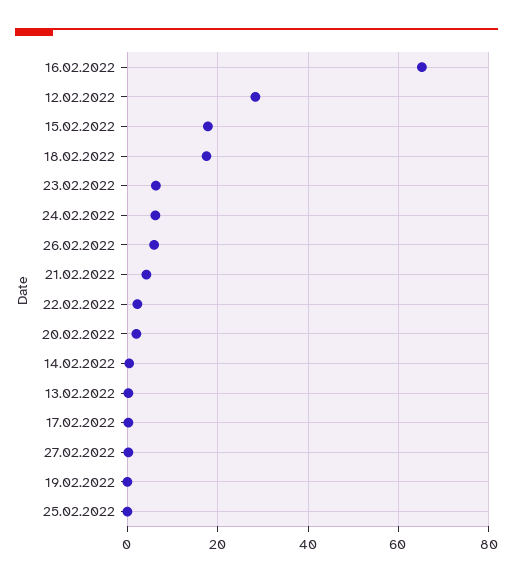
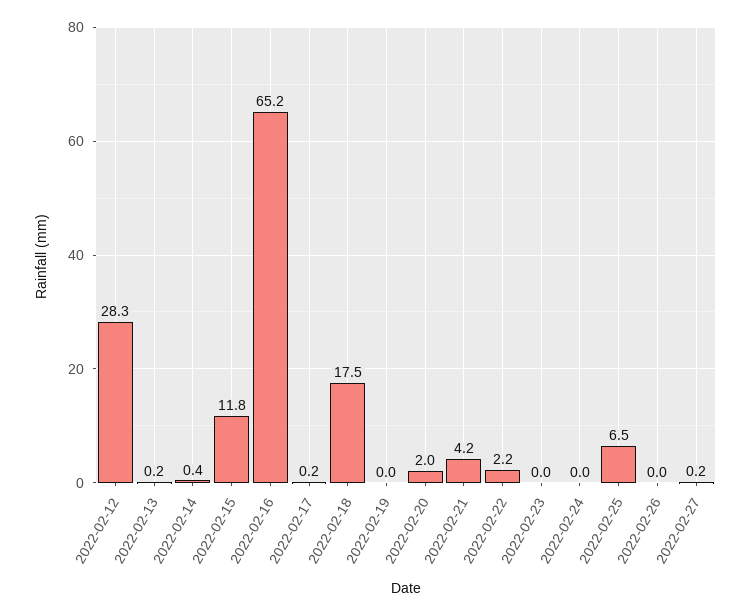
  {
    "16.02.2022": 65.2,
    "12.02.2022": 28.3,
-   "15.02.2022": 18,
+   "15.02.2022": 11.8,
    "18.02.2022": 17.5,
-   "23.02.2022": 6,
+   "23.02.2022": 0,
-   "24.02.2022": 6,
+   "24.02.2022": 0,
-   "26.02.2022": 6,
+   "26.02.2022": 0,
    "21.02.2022": 4.2,
    "22.02.2022": 2.2,
    "20.02.2022": 2,
    "14.02.2022": 0.4,
    "13.02.2022": 0.2,
    "17.02.2022": 0.2,
    "27.02.2022": 0.2,
    "19.02.2022": 0,
-   "25.02.2022": 0
+   "25.02.2022": 6.5
  }

